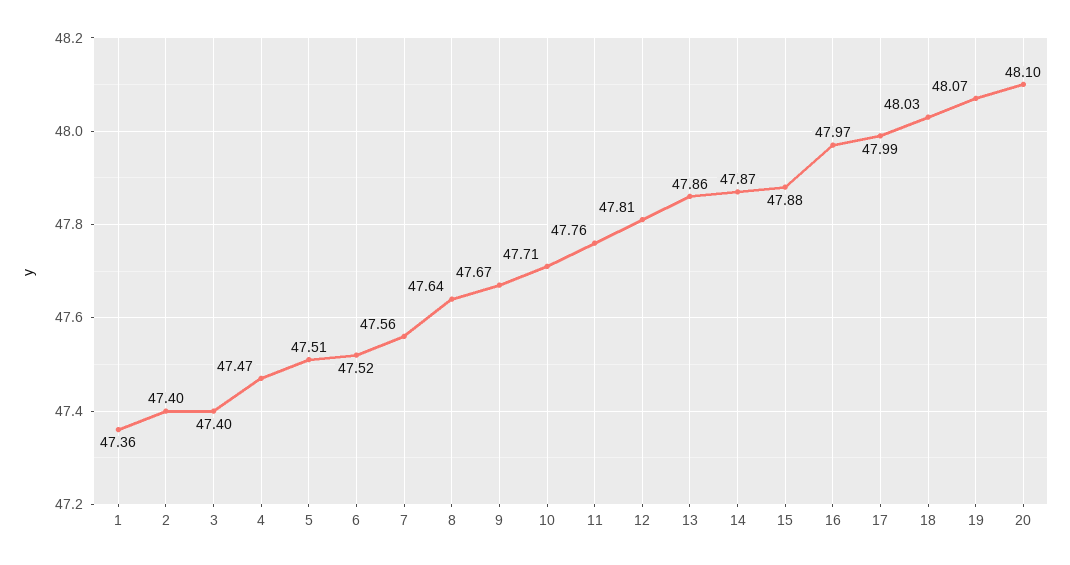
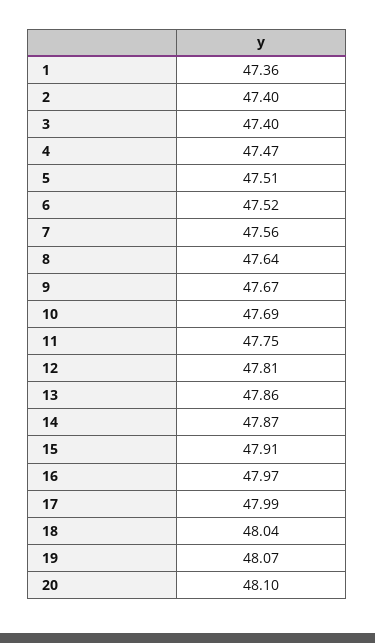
  {
    "1": 47.36,
    "2": 47.4,
    "3": 47.4,
    "4": 47.47,
    "5": 47.51,
    "6": 47.52,
    "7": 47.56,
    "8": 47.64,
    "9": 47.67,
-   "10": 47.71,
+   "10": 47.69,
-   "11": 47.76,
+   "11": 47.75,
    "12": 47.81,
    "13": 47.86,
    "14": 47.87,
-   "15": 47.88,
+   "15": 47.91,
    "16": 47.97,
    "17": 47.99,
-   "18": 48.03,
+   "18": 48.04,
    "19": 48.07,
    "20": 48.1
  }

